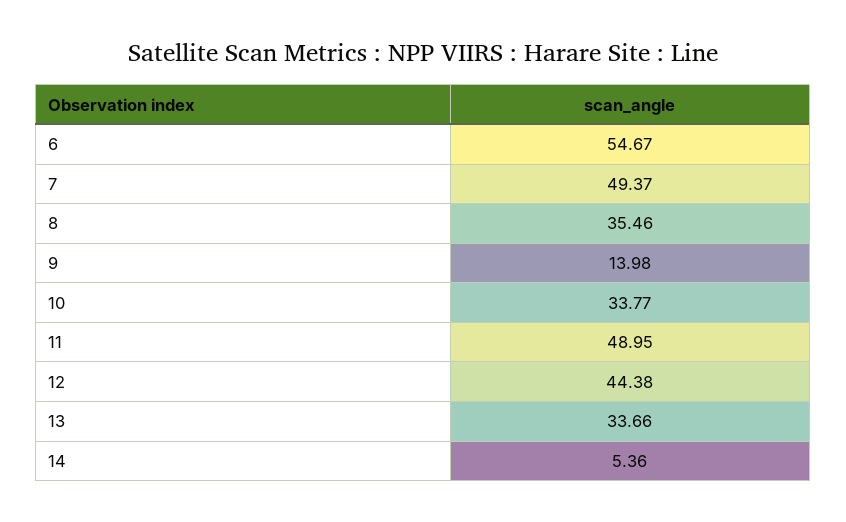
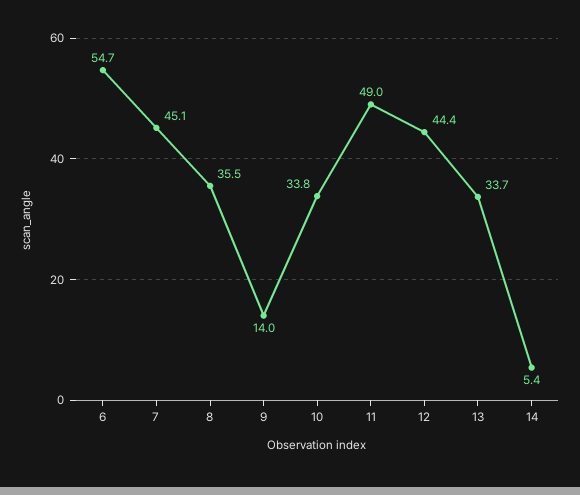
  {
    "6": 54.67,
-   "7": 49.37,
+   "7": 45.1,
    "8": 35.46,
    "9": 13.98,
    "10": 33.77,
    "11": 48.95,
    "12": 44.38,
    "13": 33.66,
    "14": 5.36
  }

